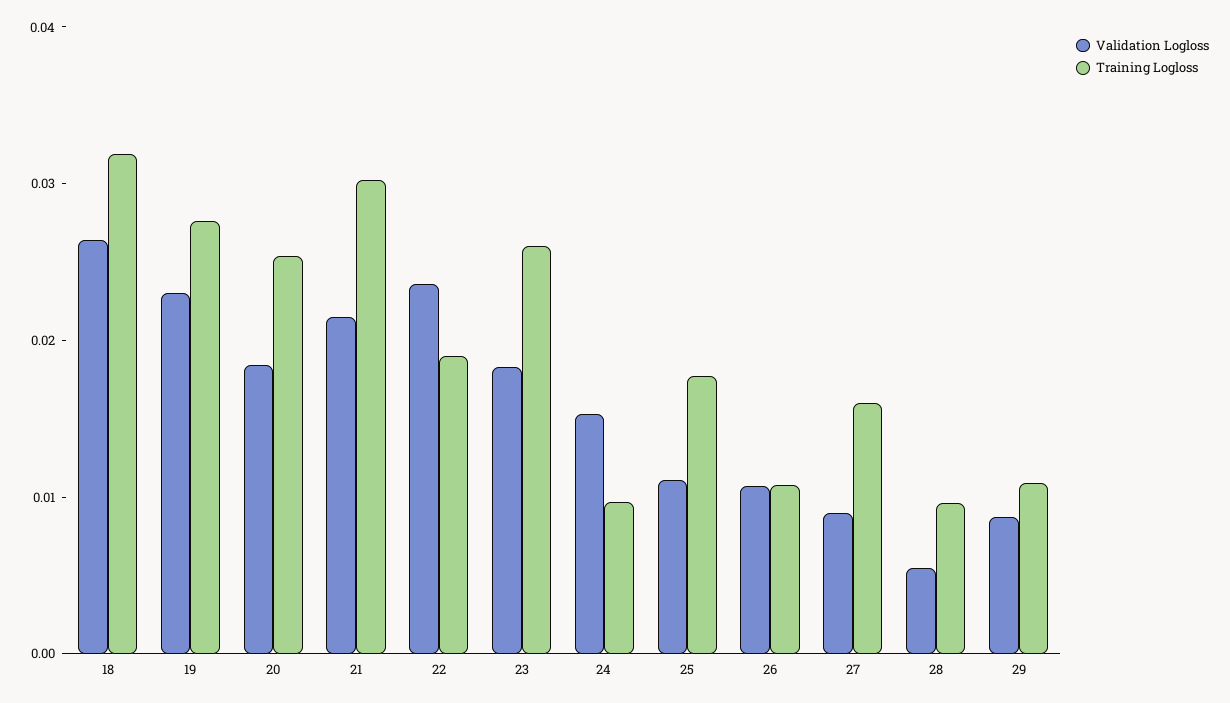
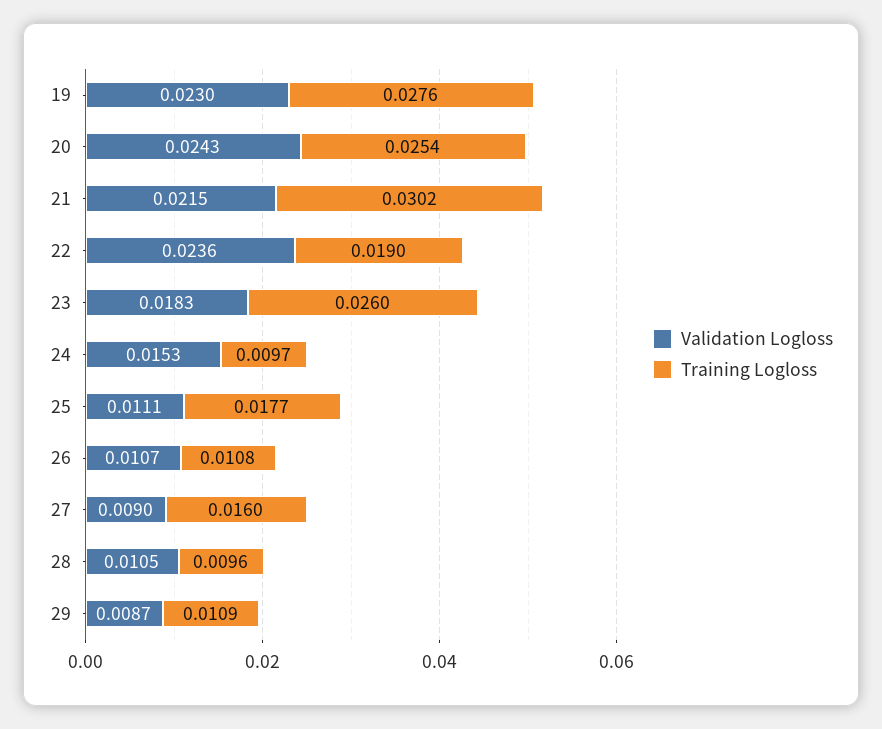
  {
    "Validation Logloss": {
-     "18": 0.026,
      "19": 0.023,
-     "20": 0.018,
+     "20": 0.0243,
      "21": 0.0215,
      "22": 0.0236,
      "23": 0.0183,
      "24": 0.0153,
      "25": 0.0111,
      "26": 0.0107,
      "27": 0.009,
-     "28": 0.006,
+     "28": 0.0105,
      "29": 0.0087
    },
    "Training Logloss": {
-     "18": 0.032,
      "19": 0.0276,
      "20": 0.0254,
      "21": 0.0302,
      "22": 0.019,
      "23": 0.026,
      "24": 0.0097,
      "25": 0.0177,
      "26": 0.0108,
      "27": 0.016,
      "28": 0.0096,
      "29": 0.0109
    }
  }

